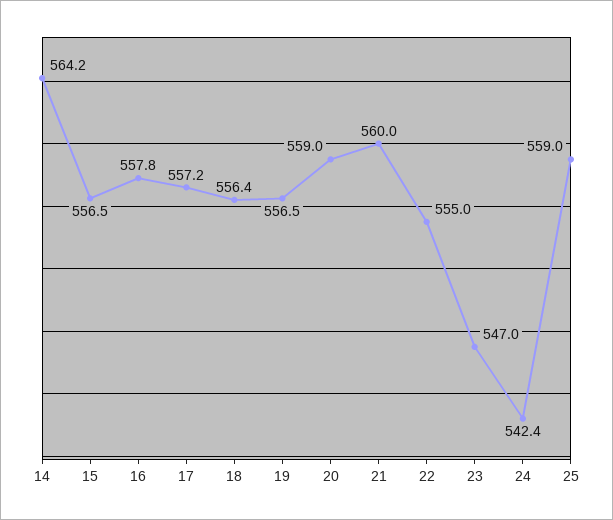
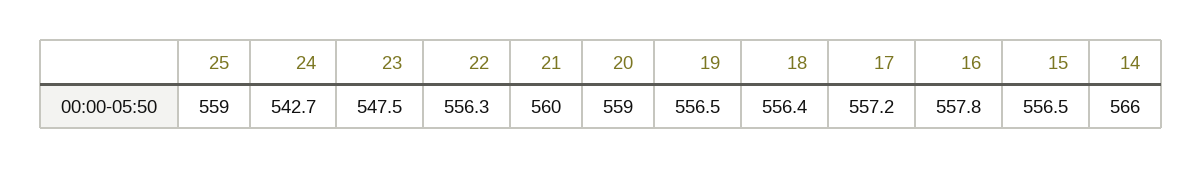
  {
-   "14": 564.2,
+   "14": 566,
    "15": 556.5,
    "16": 557.8,
    "17": 557.2,
    "18": 556.4,
    "19": 556.5,
    "20": 559,
    "21": 560,
-   "22": 555,
+   "22": 556.3,
-   "23": 547,
+   "23": 547.5,
-   "24": 542.4,
+   "24": 542.7,
    "25": 559
  }

